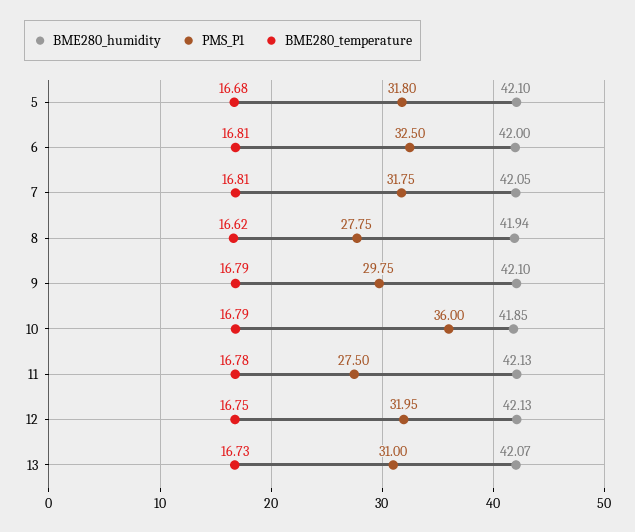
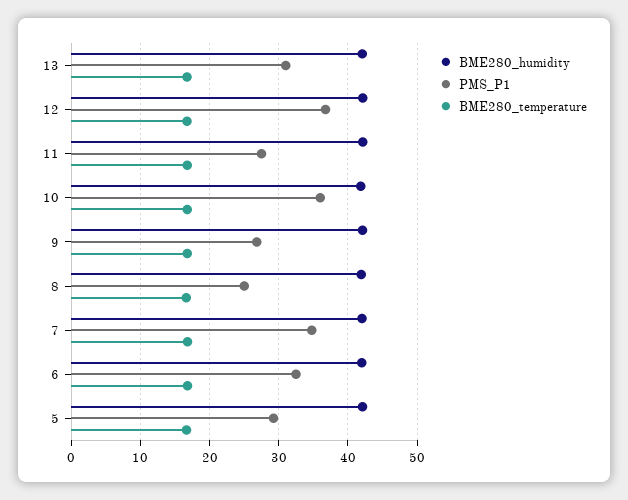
  {
    "BME280_humidity": {
      "5": 42.1,
      "6": 42,
      "7": 42.05,
      "8": 41.94,
      "9": 42.1,
      "10": 41.85,
      "11": 42.13,
      "12": 42.13,
      "13": 42.07
    },
    "PMS_P1": {
-     "5": 31.8,
+     "5": 29,
      "6": 32.5,
-     "7": 31.75,
+     "7": 35,
-     "8": 27.75,
+     "8": 25,
-     "9": 29.75,
+     "9": 27,
      "10": 36,
      "11": 27.5,
-     "12": 31.95,
+     "12": 37,
      "13": 31
    },
    "BME280_temperature": {
      "5": 16.68,
      "6": 16.81,
      "7": 16.81,
      "8": 16.62,
      "9": 16.79,
      "10": 16.79,
      "11": 16.78,
      "12": 16.75,
      "13": 16.73
    }
  }

